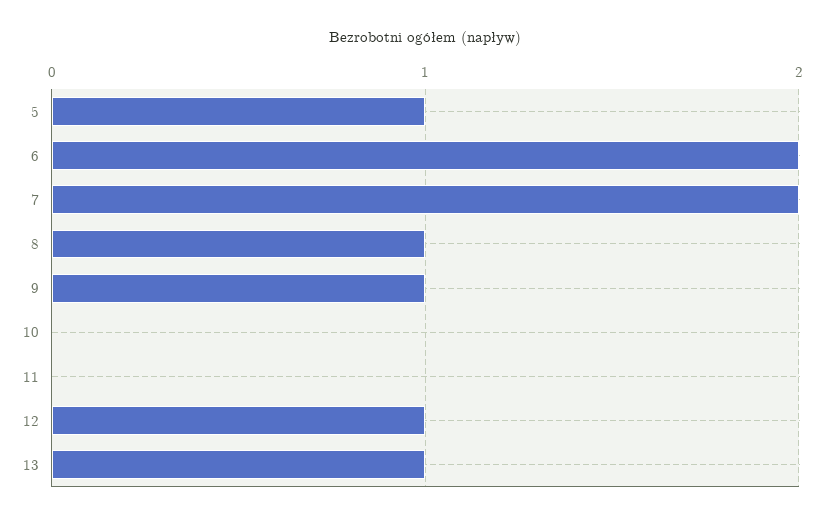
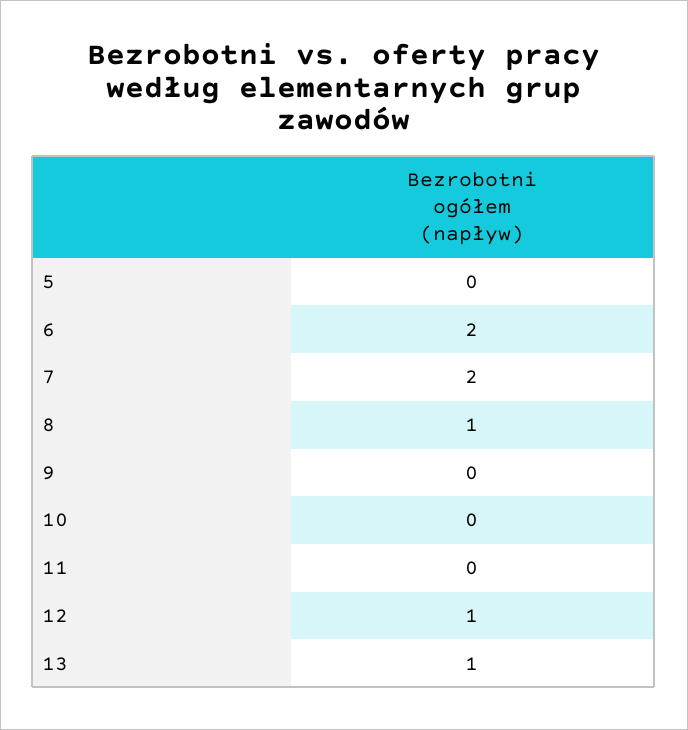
  {
-   "5": 1,
+   "5": 0,
    "6": 2,
    "7": 2,
    "8": 1,
-   "9": 1,
+   "9": 0,
    "10": 0,
    "11": 0,
    "12": 1,
    "13": 1
  }

